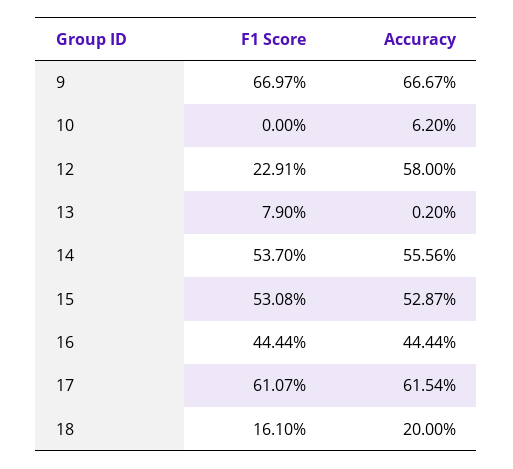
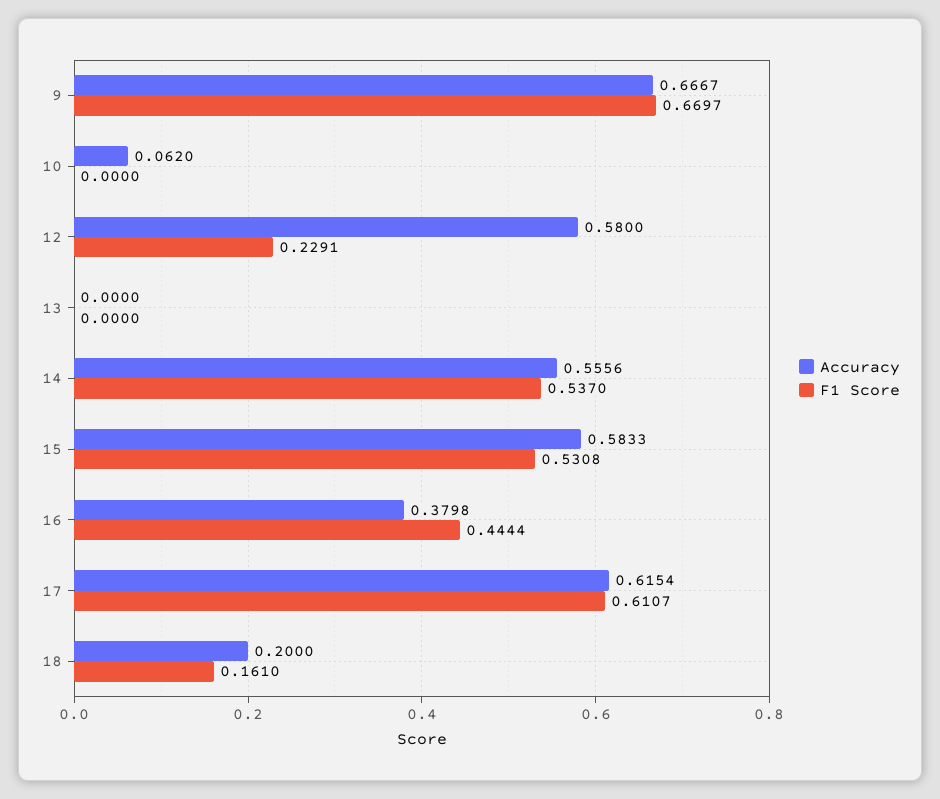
  {
    "F1 Score": {
      "9": 0.6697,
      "10": 0,
      "12": 0.2291,
-     "13": 0.079,
+     "13": 0,
      "14": 0.537,
      "15": 0.5308,
      "16": 0.4444,
      "17": 0.6107,
      "18": 0.161
    },
    "Accuracy": {
      "9": 0.6667,
      "10": 0.062,
      "12": 0.58,
-     "13": 0.002,
+     "13": 0,
      "14": 0.5556,
-     "15": 0.5287,
+     "15": 0.5833,
-     "16": 0.4444,
+     "16": 0.3798,
      "17": 0.6154,
      "18": 0.2
    }
  }

